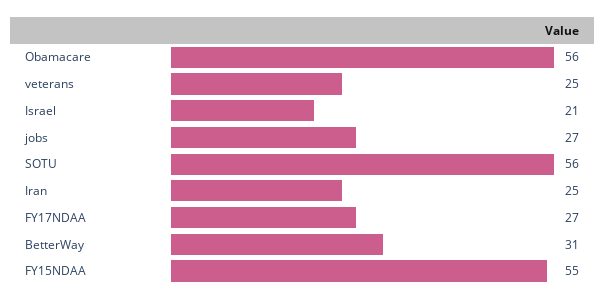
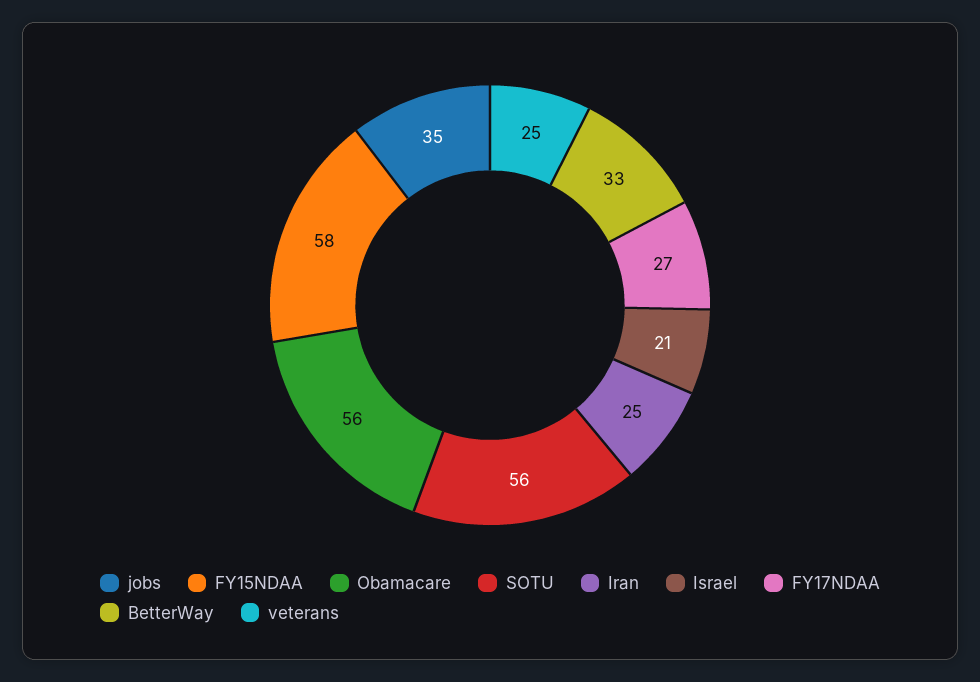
  {
    "Obamacare": 56,
    "veterans": 25,
    "Israel": 21,
-   "jobs": 27,
+   "jobs": 35,
    "SOTU": 56,
    "Iran": 25,
    "FY17NDAA": 27,
-   "BetterWay": 31,
+   "BetterWay": 33,
-   "FY15NDAA": 55
+   "FY15NDAA": 58
  }

